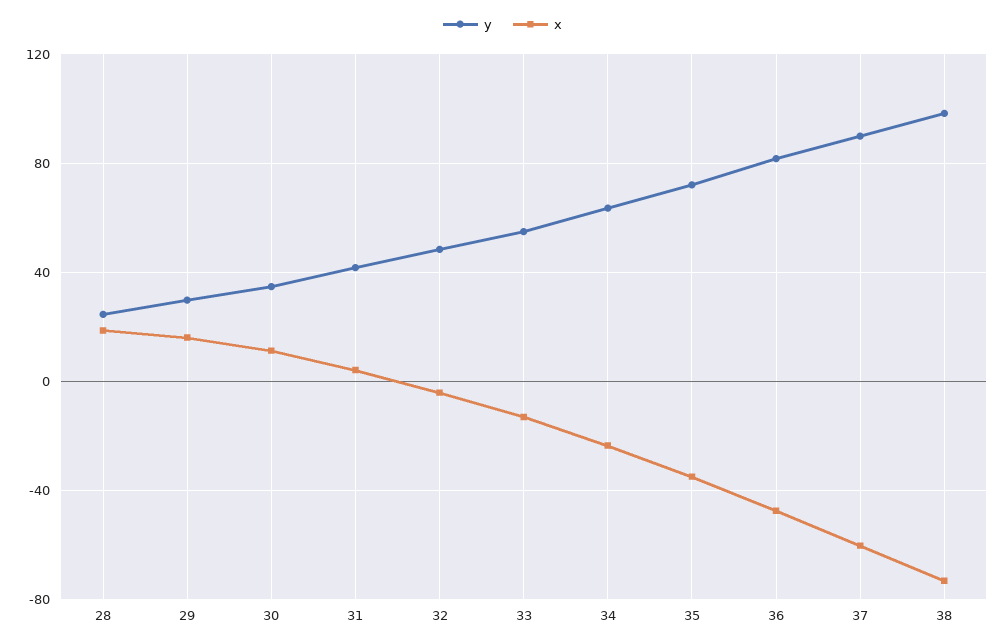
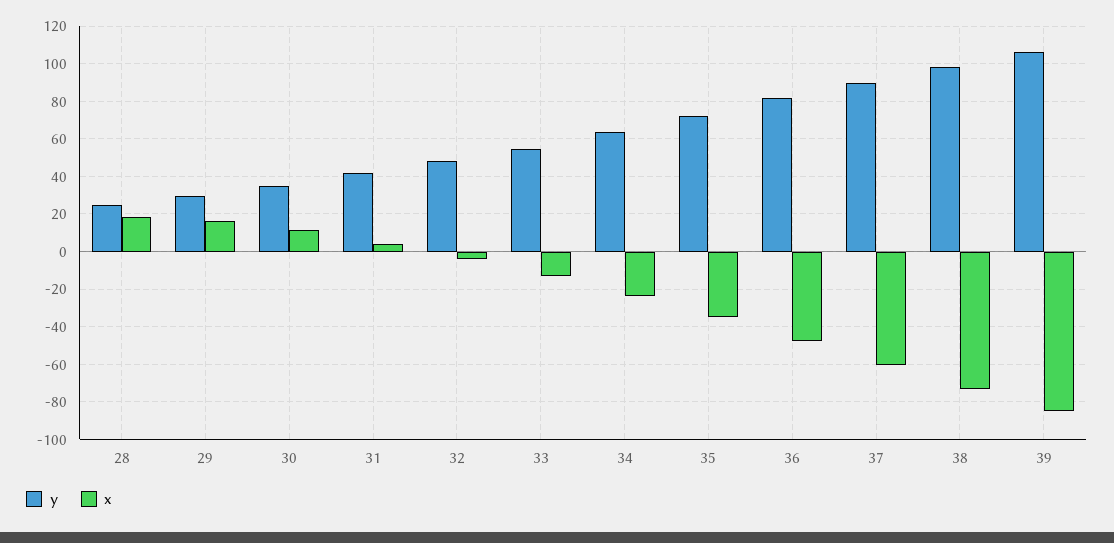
  {
    "y": {
      "28": 25,
      "29": 30,
      "30": 35,
      "31": 40,
      "32": 50,
      "33": 55,
      "34": 65,
      "35": 70,
      "36": 80,
      "37": 90,
-     "38": 100
+     "38": 100,
+     "39": 105
    },
    "x": {
      "28": 20,
      "29": 15,
      "30": 10,
      "31": 5,
      "32": -5,
      "33": -15,
      "34": -25,
      "35": -35,
      "36": -50,
      "37": -60,
-     "38": -75
+     "38": -75,
+     "39": -85
    }
  }

